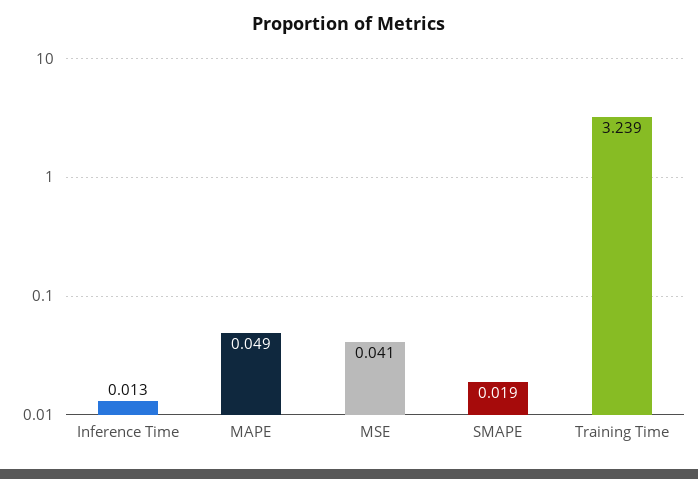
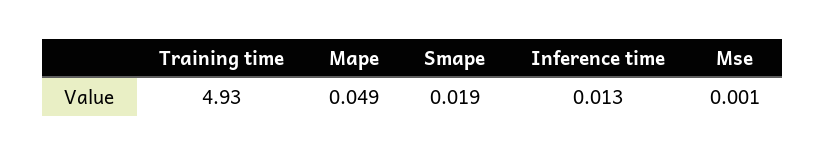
  {
    "Inference Time": 0.013,
    "MAPE": 0.049,
-   "MSE": 0.041,
+   "MSE": 0.001,
    "SMAPE": 0.019,
-   "Training Time": 3.239
+   "Training Time": 4.93
  }

